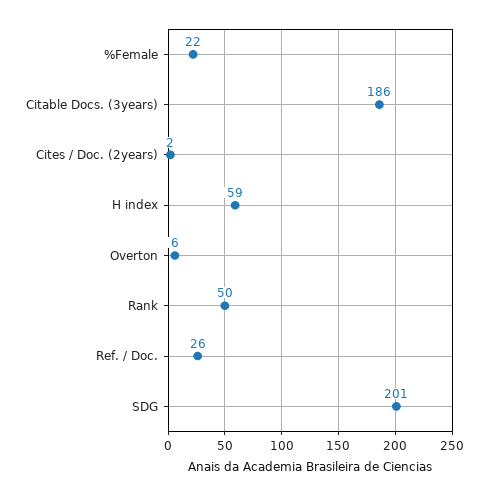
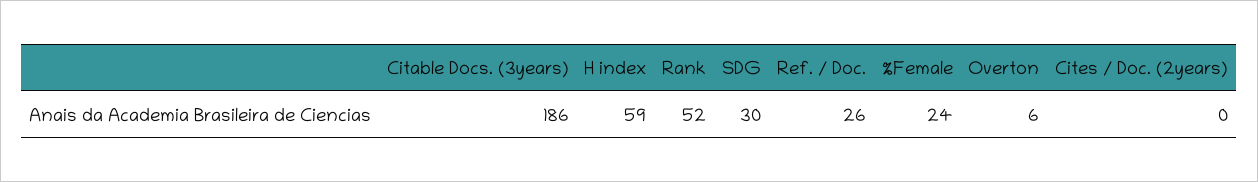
  {
-   "%Female": 22,
+   "%Female": 24,
    "Citable Docs. (3years)": 186,
-   "Cites / Doc. (2years)": 2,
+   "Cites / Doc. (2years)": 0,
    "H index": 59,
    "Overton": 6,
-   "Rank": 50,
+   "Rank": 52,
    "Ref. / Doc.": 26,
-   "SDG": 201
+   "SDG": 30
  }

